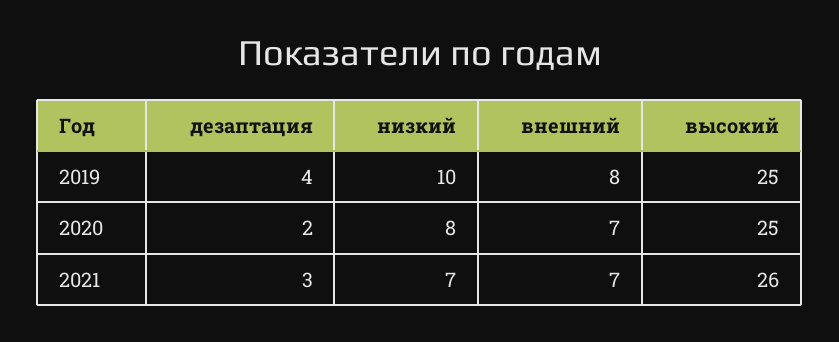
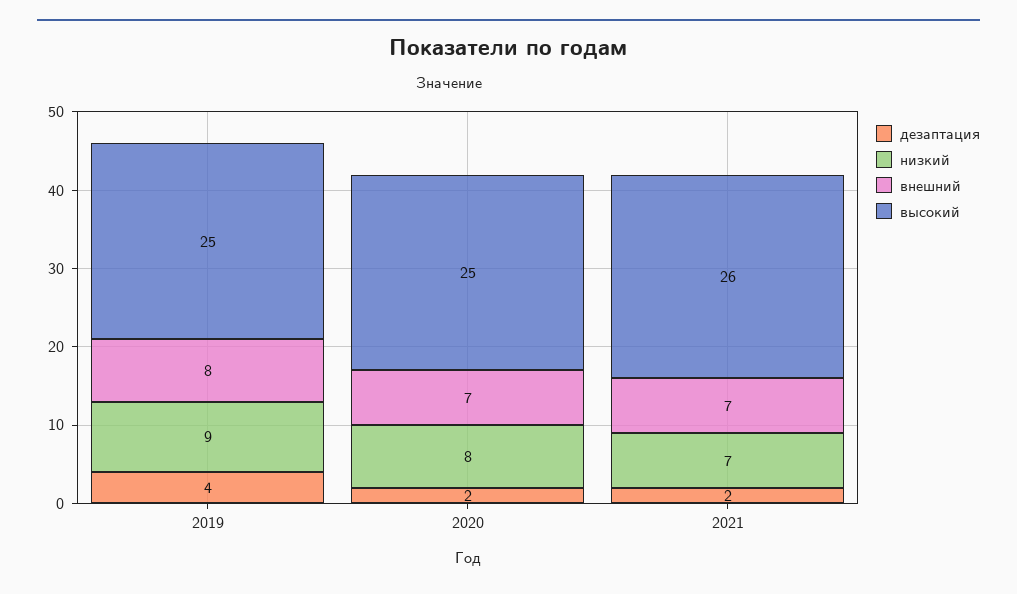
  {
    "дезаптация": {
      "2019": 4,
      "2020": 2,
-     "2021": 3
+     "2021": 2
    },
    "низкий": {
-     "2019": 10,
+     "2019": 9,
      "2020": 8,
      "2021": 7
    },
    "внешний": {
      "2019": 8,
      "2020": 7,
      "2021": 7
    },
    "высокий": {
      "2019": 25,
      "2020": 25,
      "2021": 26
    }
  }

